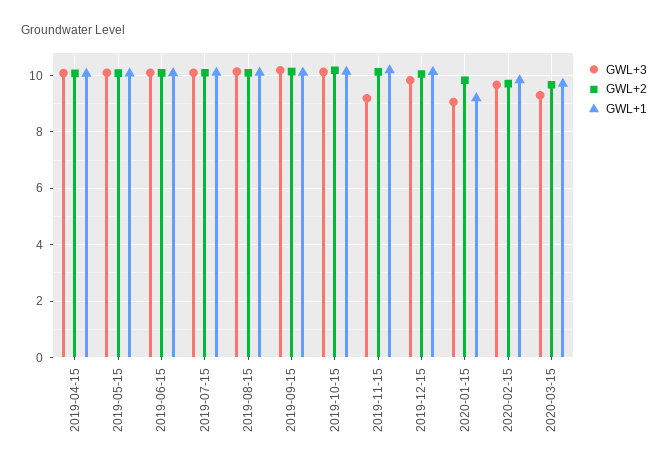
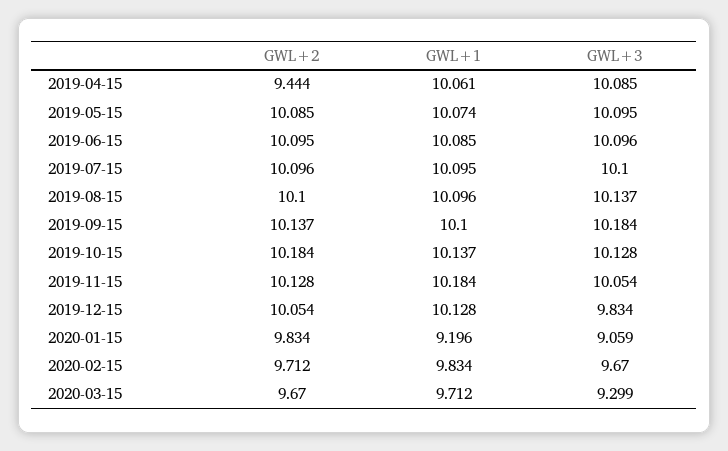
  {
    "GWL+3": {
      "2019-04-15": 10.085,
      "2019-05-15": 10.095,
      "2019-06-15": 10.096,
      "2019-07-15": 10.1,
      "2019-08-15": 10.137,
      "2019-09-15": 10.184,
      "2019-10-15": 10.128,
-     "2019-11-15": 9.25,
+     "2019-11-15": 10.054,
      "2019-12-15": 9.834,
      "2020-01-15": 9.059,
      "2020-02-15": 9.67,
      "2020-03-15": 9.299
    },
    "GWL+2": {
-     "2019-04-15": 10,
+     "2019-04-15": 9.444,
      "2019-05-15": 10.085,
      "2019-06-15": 10.095,
      "2019-07-15": 10.096,
      "2019-08-15": 10.1,
      "2019-09-15": 10.137,
      "2019-10-15": 10.184,
      "2019-11-15": 10.128,
      "2019-12-15": 10.054,
      "2020-01-15": 9.834,
      "2020-02-15": 9.712,
      "2020-03-15": 9.67
    },
    "GWL+1": {
      "2019-04-15": 10.061,
      "2019-05-15": 10.074,
      "2019-06-15": 10.085,
      "2019-07-15": 10.095,
      "2019-08-15": 10.096,
      "2019-09-15": 10.1,
      "2019-10-15": 10.137,
      "2019-11-15": 10.184,
      "2019-12-15": 10.128,
      "2020-01-15": 9.196,
      "2020-02-15": 9.834,
      "2020-03-15": 9.712
    }
  }

